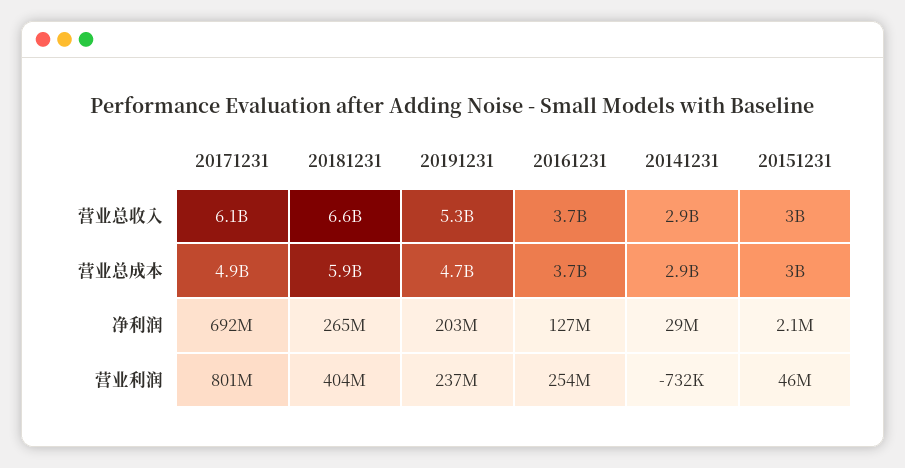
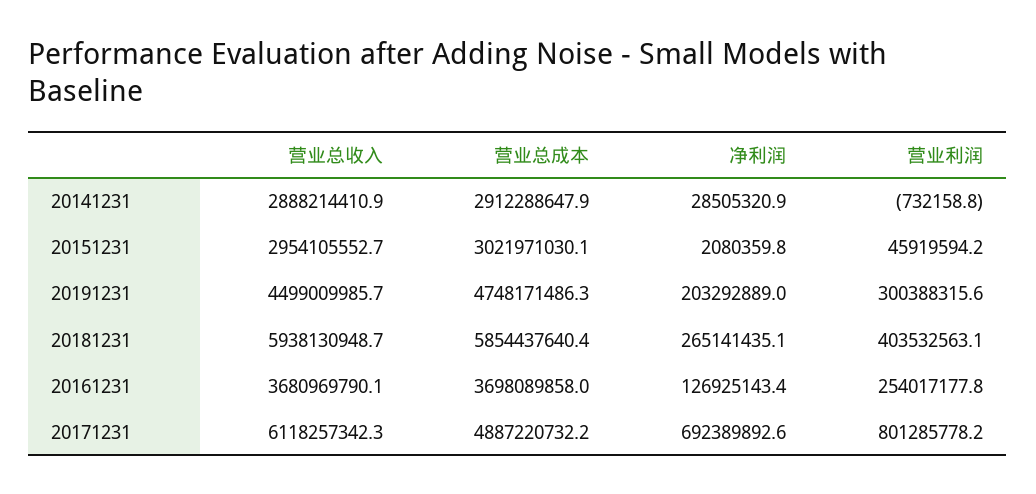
  {
    "20171231": {
      "营业总收入": 6118257342.3,
      "营业总成本": 4887220732.2,
      "净利润": 692389892.6,
      "营业利润": 801285778.2
    },
    "20181231": {
-     "营业总收入": 6600000000,
+     "营业总收入": 5938130948.7,
      "营业总成本": 5854437640.4,
      "净利润": 265141435.1,
      "营业利润": 403532563.1
    },
    "20191231": {
-     "营业总收入": 5300000000,
+     "营业总收入": 4499009985.7,
      "营业总成本": 4748171486.3,
      "净利润": 203292889,
-     "营业利润": 237000000
+     "营业利润": 300388315.6
    },
    "20161231": {
      "营业总收入": 3680969790.1,
      "营业总成本": 3698089858,
      "净利润": 126925143.4,
      "营业利润": 254017177.8
    },
    "20141231": {
      "营业总收入": 2888214410.9,
      "营业总成本": 2912288647.9,
      "净利润": 28505320.9,
      "营业利润": -732158.8
    },
    "20151231": {
      "营业总收入": 2954105552.7,
      "营业总成本": 3021971030.1,
      "净利润": 2080359.8,
      "营业利润": 45919594.2
    }
  }

